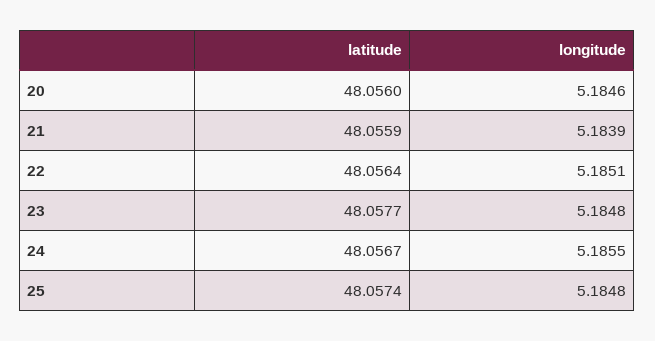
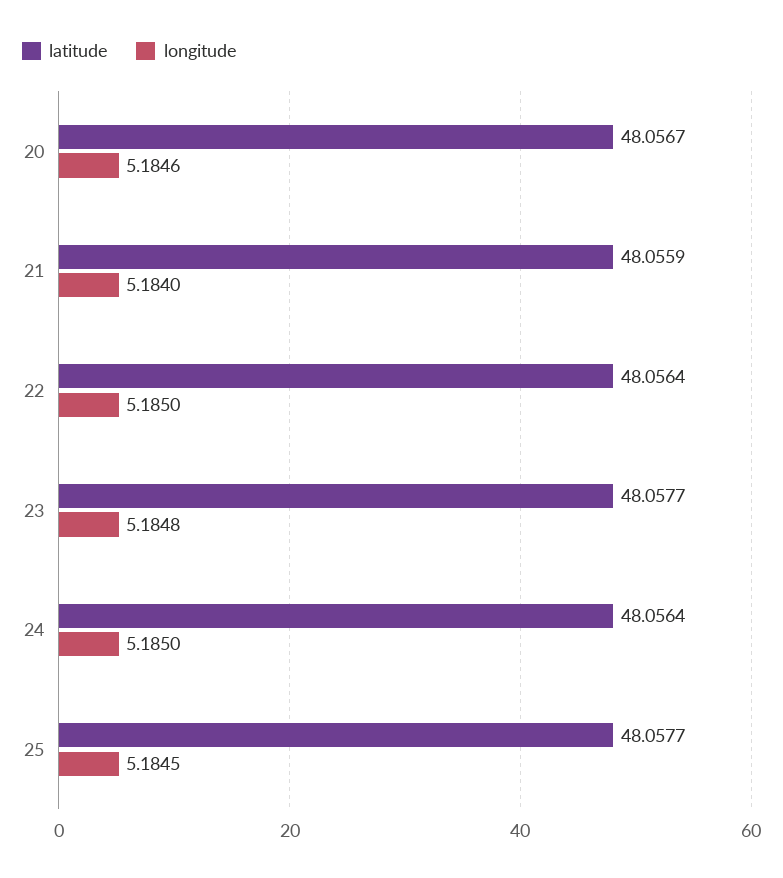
  {
    "latitude": {
-     "20": 48.056,
+     "20": 48.0567,
      "21": 48.0559,
      "22": 48.0564,
      "23": 48.0577,
-     "24": 48.0567,
+     "24": 48.0564,
-     "25": 48.0574
+     "25": 48.0577
    },
    "longitude": {
      "20": 5.1846,
-     "21": 5.1839,
+     "21": 5.184,
-     "22": 5.1851,
+     "22": 5.185,
      "23": 5.1848,
-     "24": 5.1855,
+     "24": 5.185,
-     "25": 5.1848
+     "25": 5.1845
    }
  }

